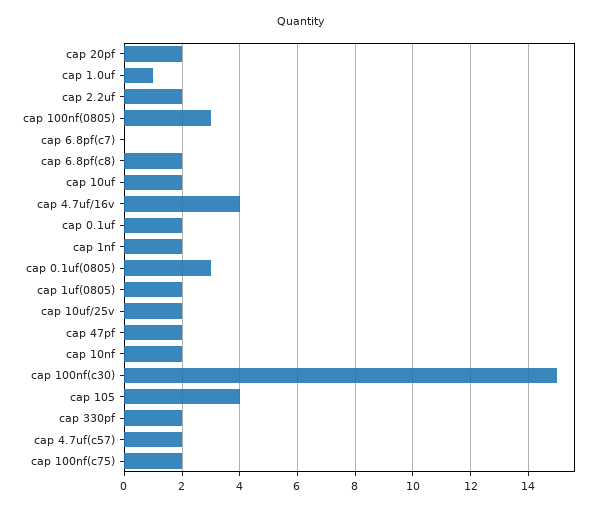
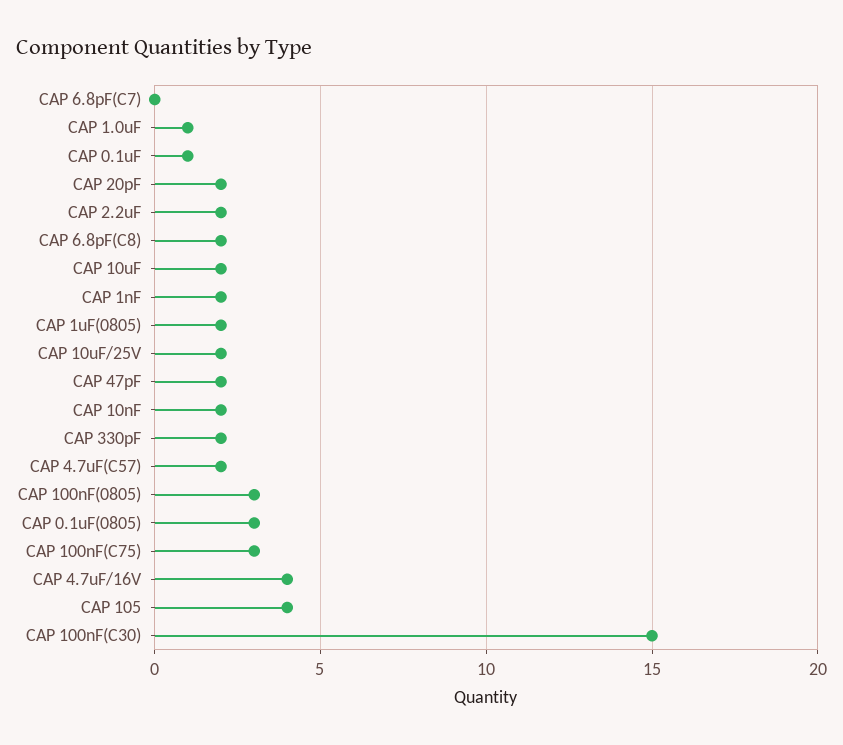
  {
    "cap 20pf": 2,
    "cap 1.0uf": 1,
    "cap 2.2uf": 2,
    "cap 100nf(0805)": 3,
    "cap 6.8pf(c7)": 0,
    "cap 6.8pf(c8)": 2,
    "cap 10uf": 2,
    "cap 4.7uf/16v": 4,
-   "cap 0.1uf": 2,
+   "cap 0.1uf": 1,
    "cap 1nf": 2,
    "cap 0.1uf(0805)": 3,
    "cap 1uf(0805)": 2,
    "cap 10uf/25v": 2,
    "cap 47pf": 2,
    "cap 10nf": 2,
    "cap 100nf(c30)": 15,
    "cap 105": 4,
    "cap 330pf": 2,
    "cap 4.7uf(c57)": 2,
-   "cap 100nf(c75)": 2
+   "cap 100nf(c75)": 3
  }

